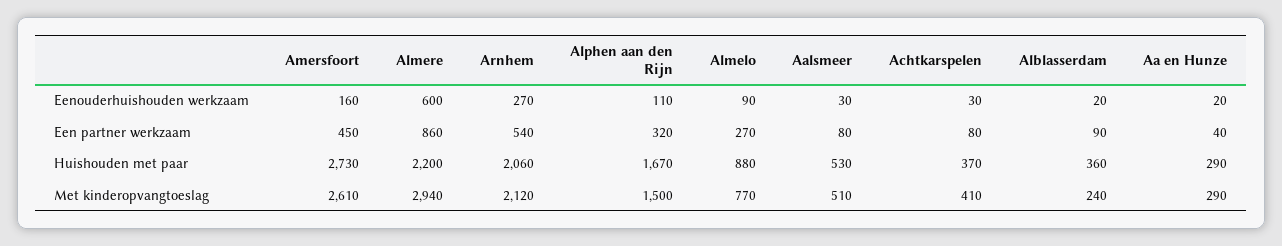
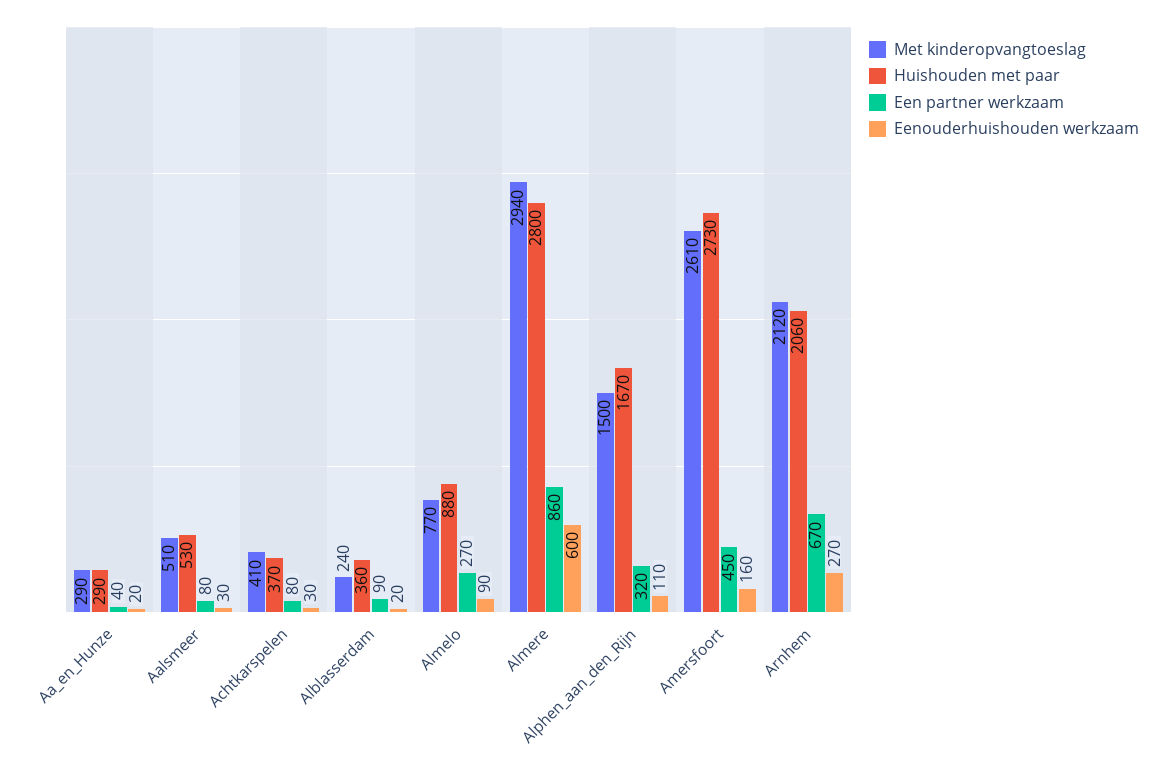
  {
    "Eenouderhuishouden werkzaam": {
      "Amersfoort": 160,
      "Almere": 600,
      "Arnhem": 270,
      "Alphen aan den Rijn": 110,
      "Almelo": 90,
      "Aalsmeer": 30,
      "Achtkarspelen": 30,
      "Alblasserdam": 20,
      "Aa en Hunze": 20
    },
    "Een partner werkzaam": {
      "Amersfoort": 450,
      "Almere": 860,
-     "Arnhem": 540,
+     "Arnhem": 670,
      "Alphen aan den Rijn": 320,
      "Almelo": 270,
      "Aalsmeer": 80,
      "Achtkarspelen": 80,
      "Alblasserdam": 90,
      "Aa en Hunze": 40
    },
    "Huishouden met paar": {
      "Amersfoort": 2730,
-     "Almere": 2200,
+     "Almere": 2800,
      "Arnhem": 2060,
      "Alphen aan den Rijn": 1670,
      "Almelo": 880,
      "Aalsmeer": 530,
      "Achtkarspelen": 370,
      "Alblasserdam": 360,
      "Aa en Hunze": 290
    },
    "Met kinderopvangtoeslag": {
      "Amersfoort": 2610,
      "Almere": 2940,
      "Arnhem": 2120,
      "Alphen aan den Rijn": 1500,
      "Almelo": 770,
      "Aalsmeer": 510,
      "Achtkarspelen": 410,
      "Alblasserdam": 240,
      "Aa en Hunze": 290
    }
  }

